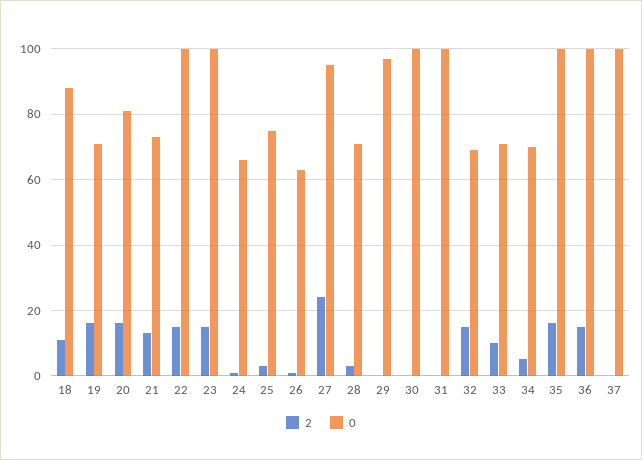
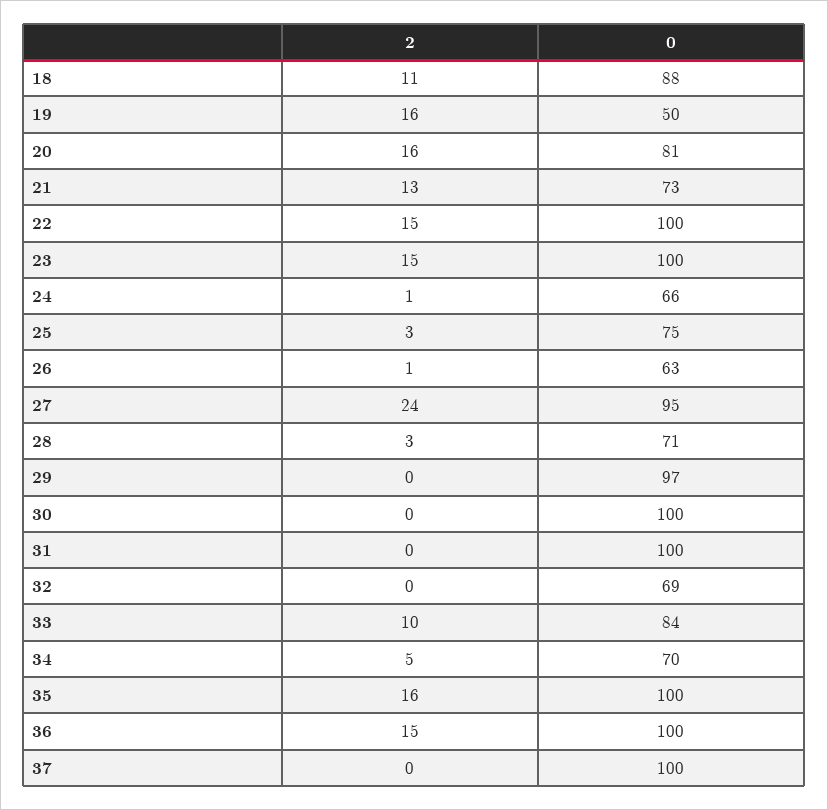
  {
    "2": {
      "18": 11,
      "19": 16,
      "20": 16,
      "21": 13,
      "22": 15,
      "23": 15,
      "24": 1,
      "25": 3,
      "26": 1,
      "27": 24,
      "28": 3,
      "29": 0,
      "30": 0,
      "31": 0,
-     "32": 15,
+     "32": 0,
      "33": 10,
      "34": 5,
      "35": 16,
      "36": 15,
      "37": 0
    },
    "0": {
      "18": 88,
-     "19": 70,
+     "19": 50,
      "20": 81,
      "21": 73,
      "22": 100,
      "23": 100,
      "24": 66,
      "25": 75,
      "26": 63,
      "27": 95,
      "28": 71,
      "29": 97,
      "30": 100,
      "31": 100,
      "32": 69,
-     "33": 70,
+     "33": 84,
      "34": 70,
      "35": 100,
      "36": 100,
      "37": 100
    }
  }

